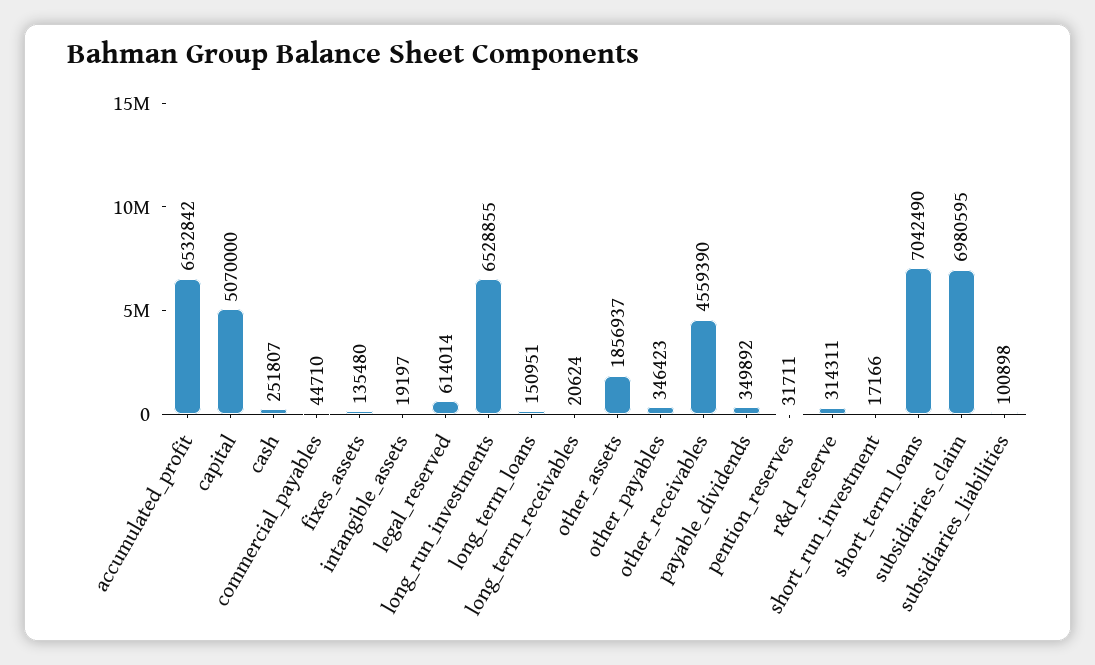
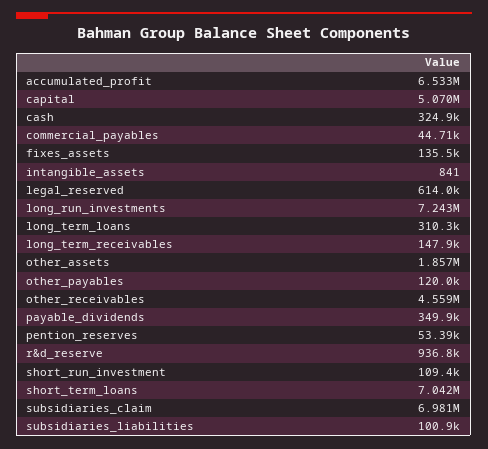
  {
    "accumulated_profit": 6532842,
    "capital": 5070000,
-   "cash": 251807,
+   "cash": 324900,
    "commercial_payables": 44710,
    "fixes_assets": 135480,
-   "intangible_assets": 19197,
+   "intangible_assets": 841,
    "legal_reserved": 614014,
-   "long_run_investments": 6528855,
+   "long_run_investments": 7243000,
-   "long_term_loans": 150951,
+   "long_term_loans": 310300,
-   "long_term_receivables": 20624,
+   "long_term_receivables": 147900,
    "other_assets": 1856937,
-   "other_payables": 346423,
+   "other_payables": 120000,
    "other_receivables": 4559390,
    "payable_dividends": 349892,
-   "pention_reserves": 31711,
+   "pention_reserves": 53390,
-   "r&d_reserve": 314311,
+   "r&d_reserve": 936800,
-   "short_run_investment": 17166,
+   "short_run_investment": 109400,
    "short_term_loans": 7042490,
    "subsidiaries_claim": 6980595,
    "subsidiaries_liabilities": 100898
  }

